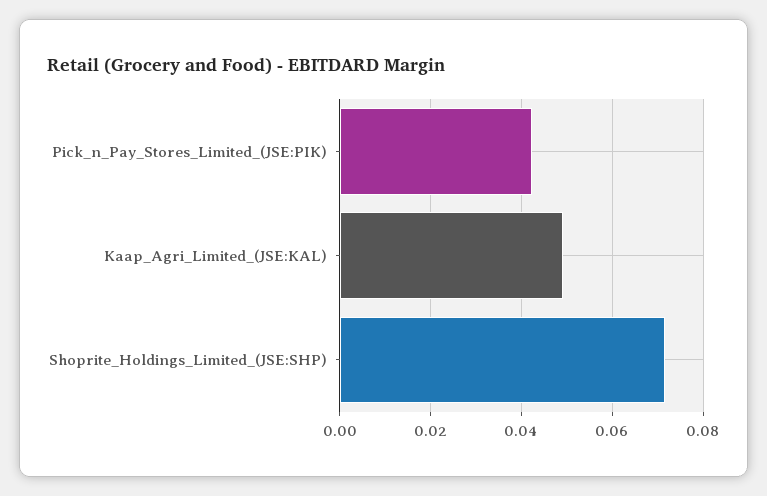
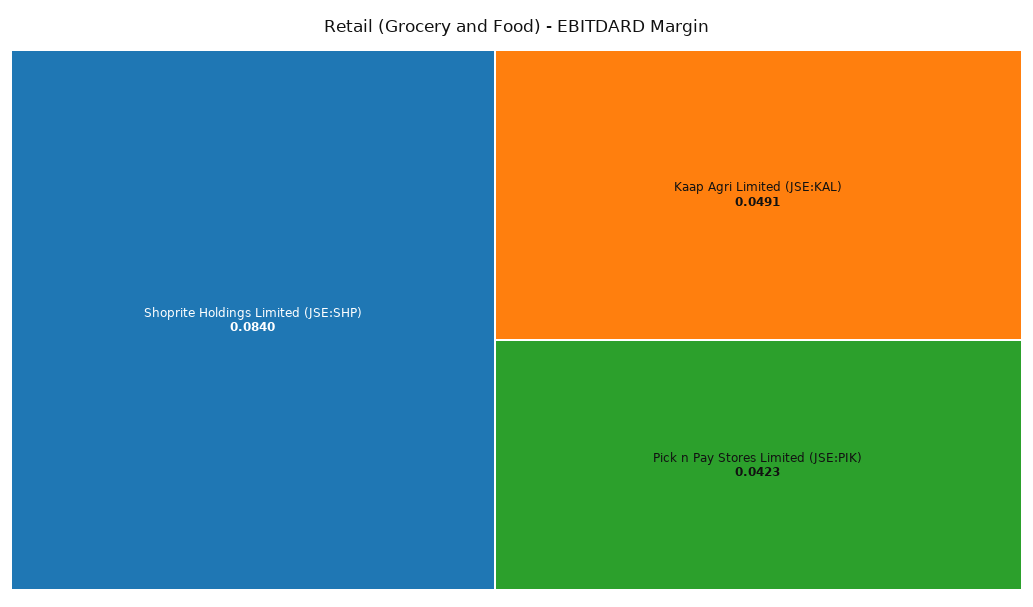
  {
    "Pick_n_Pay_Stores_Limited_(JSE:PIK)": 0.0423,
    "Kaap_Agri_Limited_(JSE:KAL)": 0.0491,
-   "Shoprite_Holdings_Limited_(JSE:SHP)": 0.072
+   "Shoprite_Holdings_Limited_(JSE:SHP)": 0.084
  }

